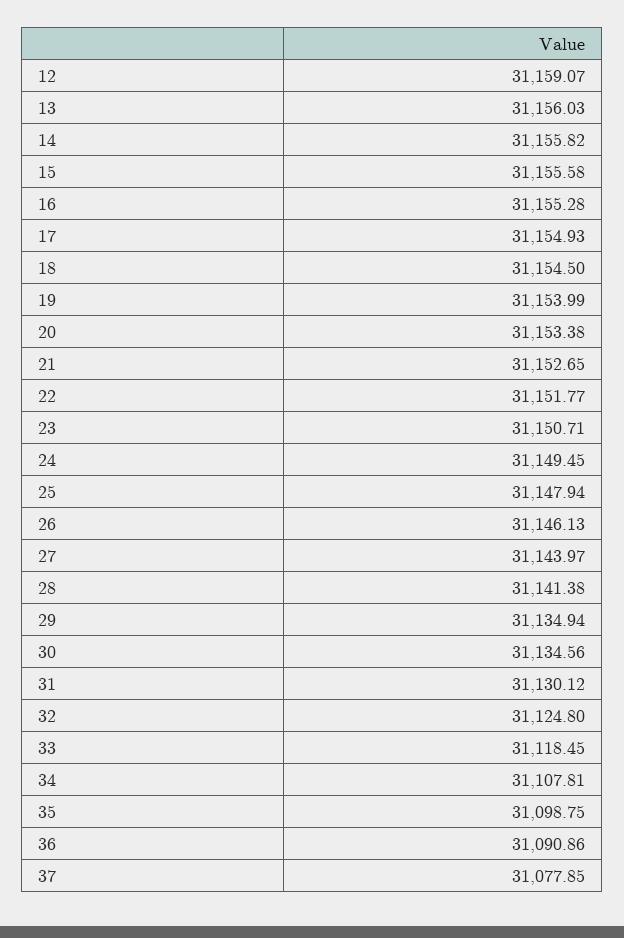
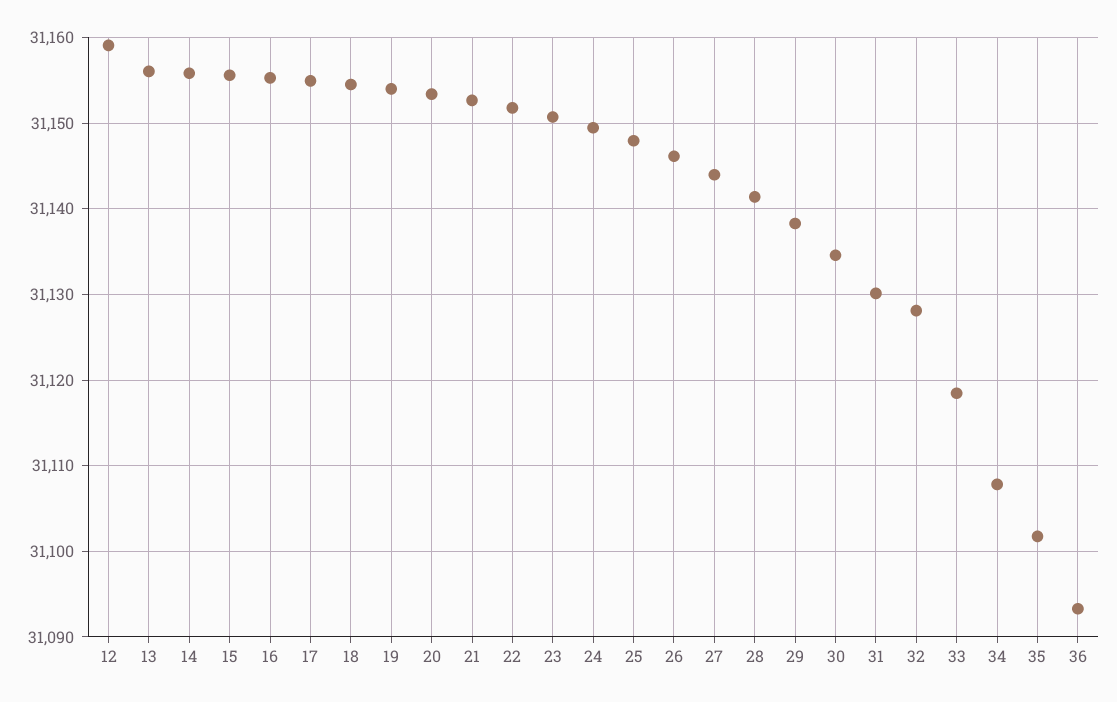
  {
    "12": 31159.07,
    "13": 31156.03,
    "14": 31155.82,
    "15": 31155.58,
    "16": 31155.28,
    "17": 31154.93,
    "18": 31154.5,
    "19": 31153.99,
    "20": 31153.38,
    "21": 31152.65,
    "22": 31151.77,
    "23": 31150.71,
    "24": 31149.45,
    "25": 31147.94,
    "26": 31146.13,
    "27": 31143.97,
    "28": 31141.38,
-   "29": 31134.94,
+   "29": 31138,
    "30": 31134.56,
    "31": 31130.12,
-   "32": 31124.8,
+   "32": 31128,
    "33": 31118.45,
    "34": 31107.81,
-   "35": 31098.75,
+   "35": 31102,
-   "36": 31090.86,
+   "36": 31093
-   "37": 31077.85
  }

